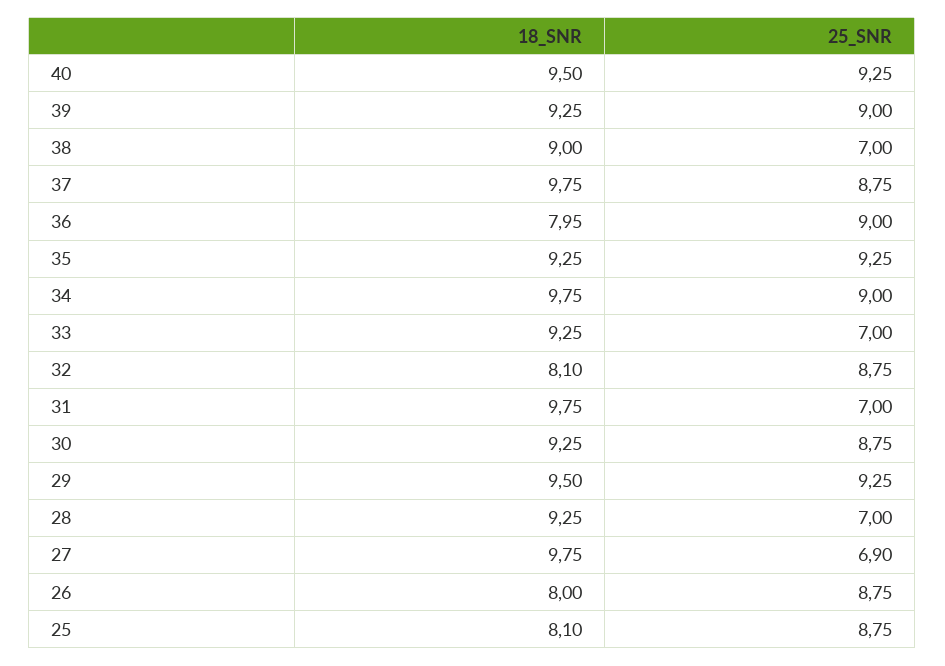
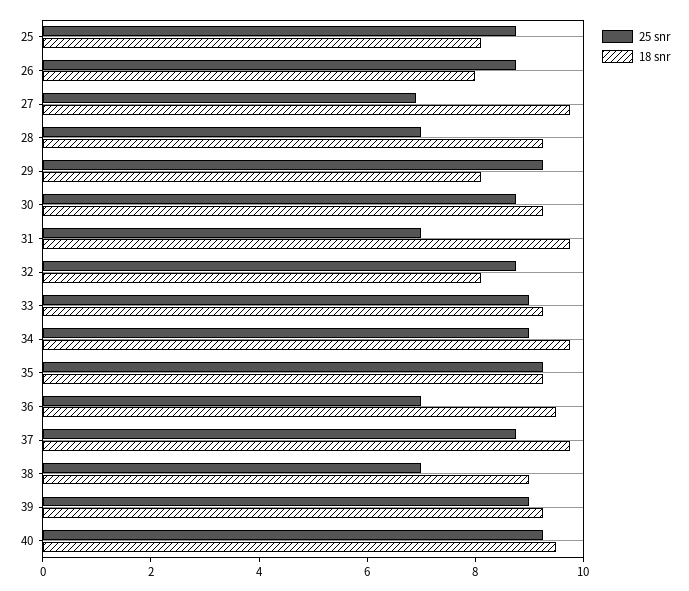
  {
    "18_SNR": {
      "40": 9.5,
      "39": 9.25,
      "38": 9,
      "37": 9.75,
-     "36": 7.95,
+     "36": 9.5,
      "35": 9.25,
      "34": 9.75,
      "33": 9.25,
      "32": 8.1,
      "31": 9.75,
      "30": 9.25,
-     "29": 9.5,
+     "29": 8,
      "28": 9.25,
      "27": 9.75,
      "26": 8,
      "25": 8.1
    },
    "25_SNR": {
      "40": 9.25,
      "39": 9,
      "38": 7,
      "37": 8.75,
-     "36": 9,
+     "36": 7,
      "35": 9.25,
      "34": 9,
-     "33": 7,
+     "33": 9,
      "32": 8.75,
      "31": 7,
      "30": 8.75,
      "29": 9.25,
      "28": 7,
      "27": 6.9,
      "26": 8.75,
      "25": 8.75
    }
  }

